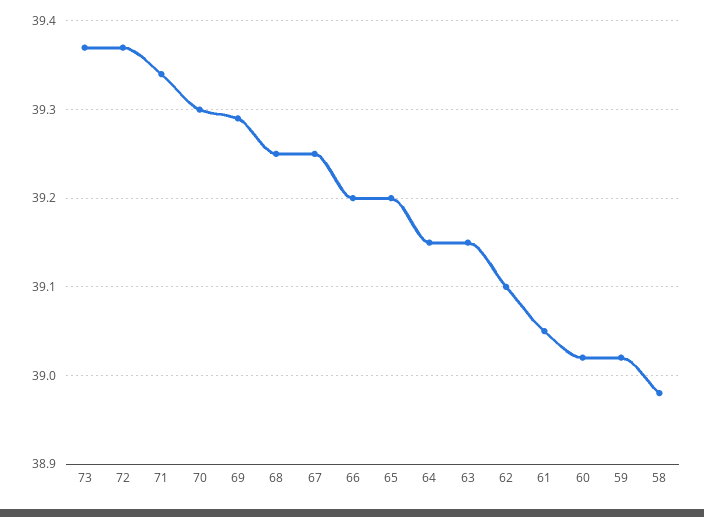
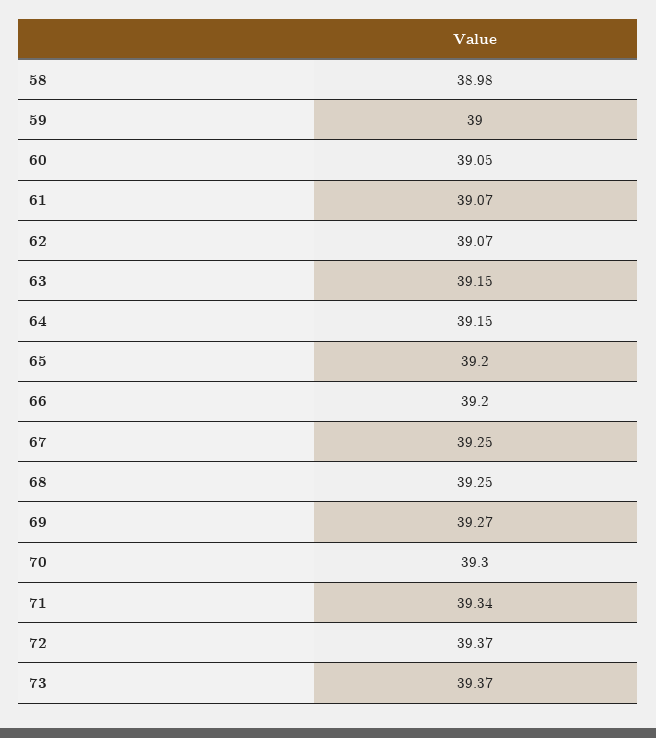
  {
    "73": 39.37,
    "72": 39.37,
    "71": 39.34,
    "70": 39.3,
-   "69": 39.29,
+   "69": 39.27,
    "68": 39.25,
    "67": 39.25,
    "66": 39.2,
    "65": 39.2,
    "64": 39.15,
    "63": 39.15,
-   "62": 39.1,
+   "62": 39.07,
-   "61": 39.05,
+   "61": 39.07,
-   "60": 39.02,
+   "60": 39.05,
-   "59": 39.02,
+   "59": 39,
    "58": 38.98
  }

